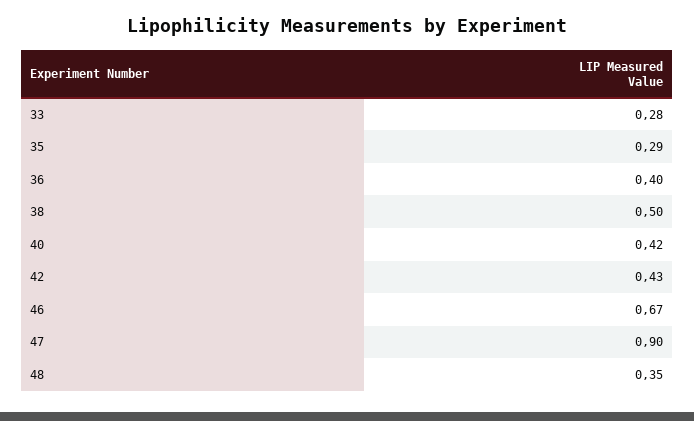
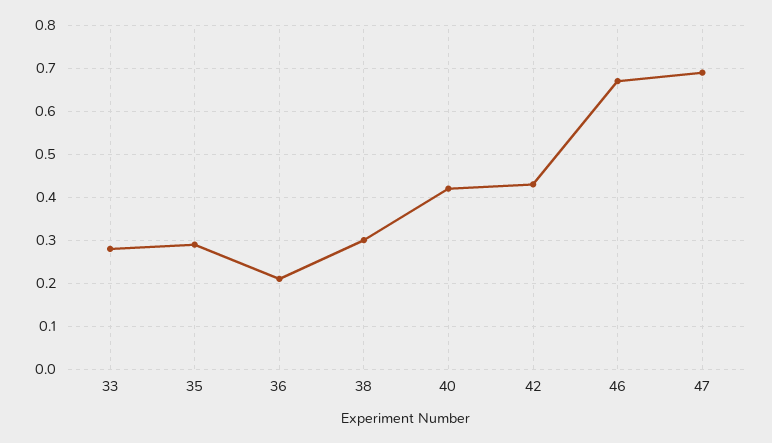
  {
    "33": 0.28,
    "35": 0.29,
-   "36": 0.4,
+   "36": 0.2,
-   "38": 0.5,
+   "38": 0.3,
    "40": 0.42,
    "42": 0.43,
    "46": 0.67,
-   "47": 0.9,
+   "47": 0.7
-   "48": 0.35
  }

